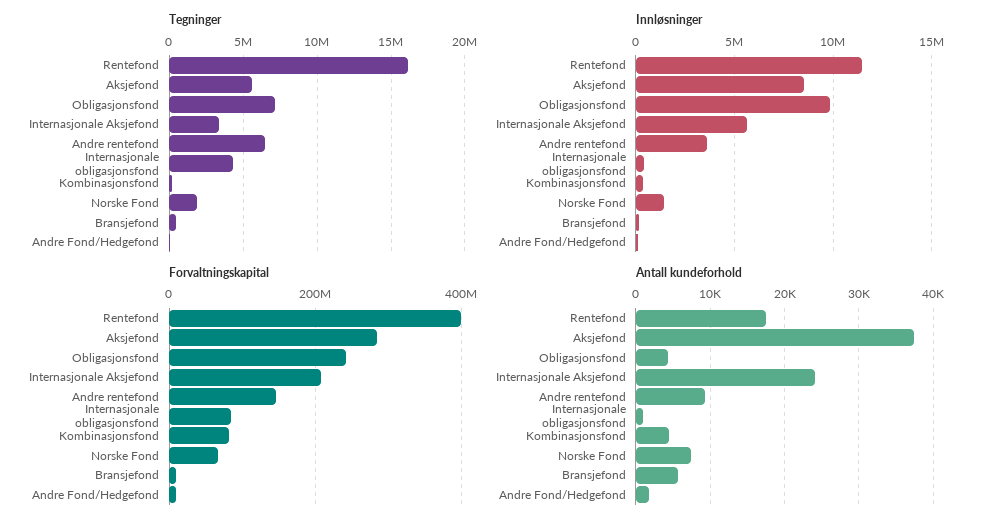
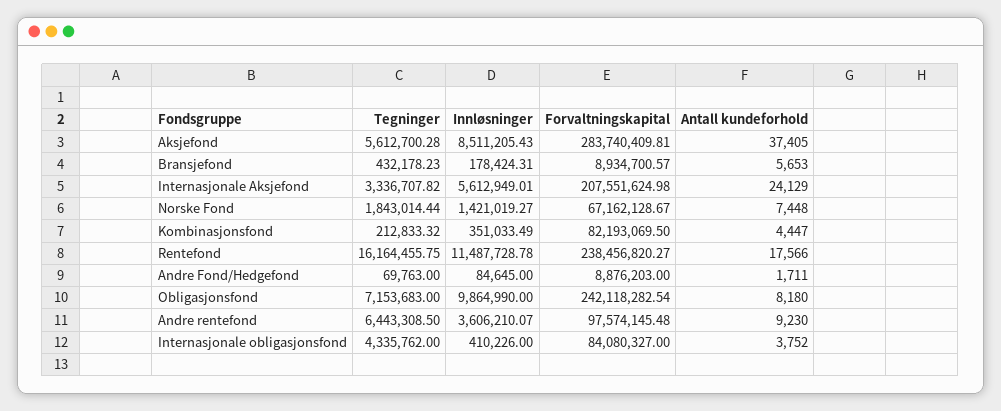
  {
    "Tegninger": {
      "Rentefond": 16164455.75,
      "Aksjefond": 5612700.28,
      "Obligasjonsfond": 7153683,
      "Internasjonale Aksjefond": 3336707.82,
      "Andre rentefond": 6443308.5,
      "Internasjonale obligasjonsfond": 4335762,
      "Kombinasjonsfond": 212833.32,
      "Norske Fond": 1843014.44,
      "Bransjefond": 432178.23,
      "Andre Fond/Hedgefond": 69763
    },
    "Innløsninger": {
      "Rentefond": 11487728.78,
      "Aksjefond": 8511205.43,
      "Obligasjonsfond": 9864990,
      "Internasjonale Aksjefond": 5612949.01,
      "Andre rentefond": 3606210.07,
      "Internasjonale obligasjonsfond": 410226,
      "Kombinasjonsfond": 351033.49,
      "Norske Fond": 1421019.27,
      "Bransjefond": 178424.31,
      "Andre Fond/Hedgefond": 84645
    },
    "Forvaltningskapital": {
-     "Rentefond": 400000000,
+     "Rentefond": 238456820.27,
      "Aksjefond": 283740409.81,
      "Obligasjonsfond": 242118282.54,
      "Internasjonale Aksjefond": 207551624.98,
-     "Andre rentefond": 140000000,
+     "Andre rentefond": 97574145.48,
      "Internasjonale obligasjonsfond": 84080327,
      "Kombinasjonsfond": 82193069.5,
      "Norske Fond": 67162128.67,
      "Bransjefond": 8934700.57,
      "Andre Fond/Hedgefond": 8876203
    },
    "Antall kundeforhold": {
      "Rentefond": 17566,
      "Aksjefond": 37405,
-     "Obligasjonsfond": 4000,
+     "Obligasjonsfond": 8180,
      "Internasjonale Aksjefond": 24129,
      "Andre rentefond": 9230,
-     "Internasjonale obligasjonsfond": 1000,
+     "Internasjonale obligasjonsfond": 3752,
      "Kombinasjonsfond": 4447,
      "Norske Fond": 7448,
      "Bransjefond": 5653,
      "Andre Fond/Hedgefond": 1711
    }
  }

